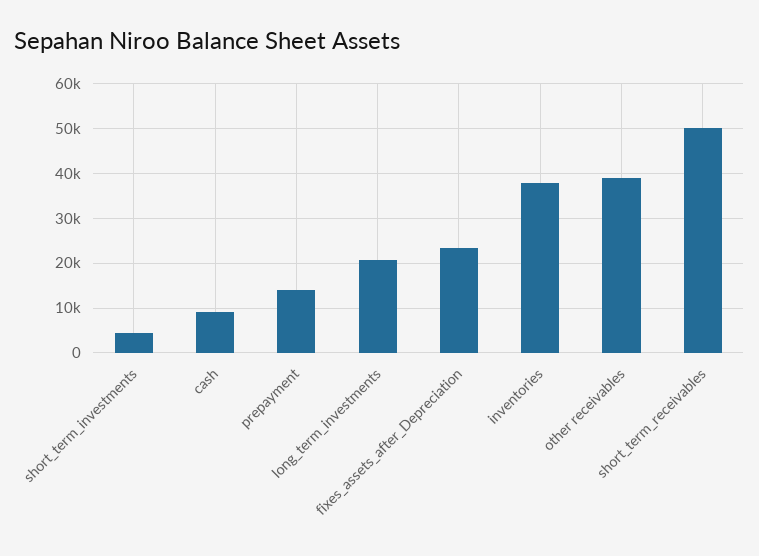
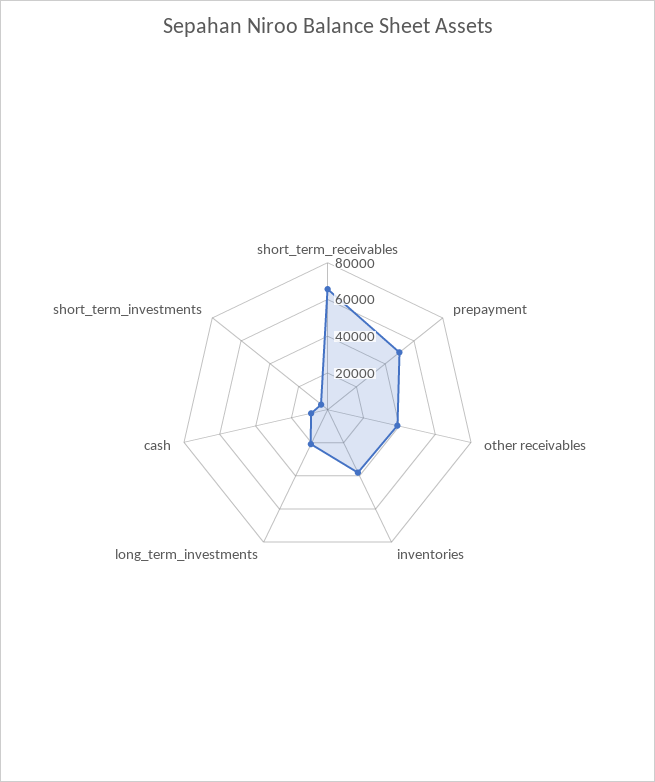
  {
    "short_term_investments": 4000,
    "cash": 10000,
-   "prepayment": 14000,
+   "prepayment": 50000,
    "long_term_investments": 20000,
-   "fixes_assets_after_Depreciation": 24000,
    "inventories": 38000,
    "other receivables": 38000,
-   "short_term_receivables": 50000
+   "short_term_receivables": 65000
  }

